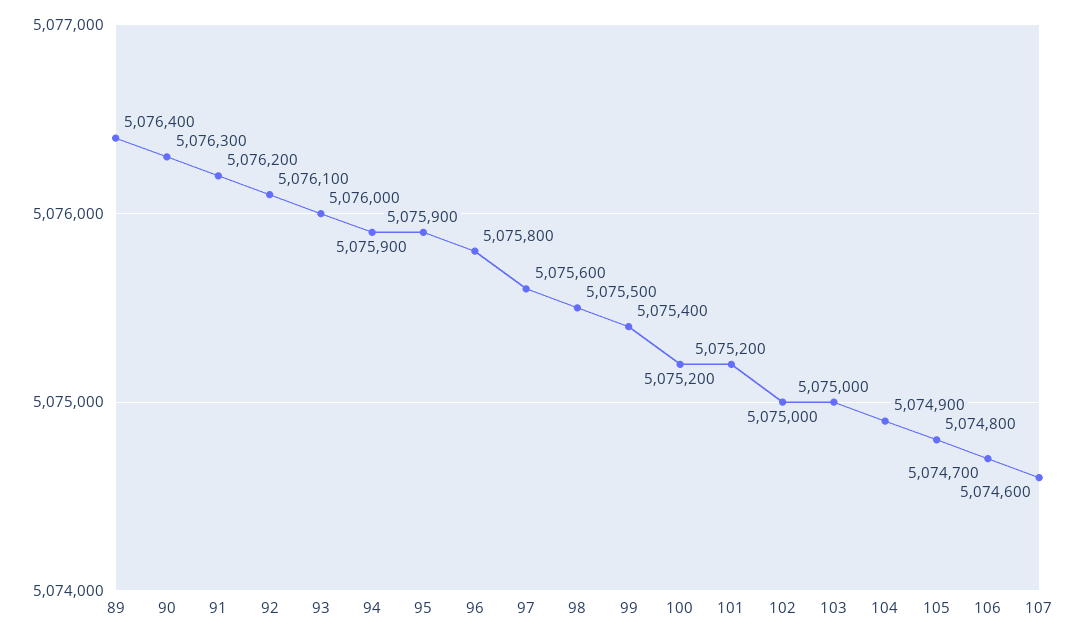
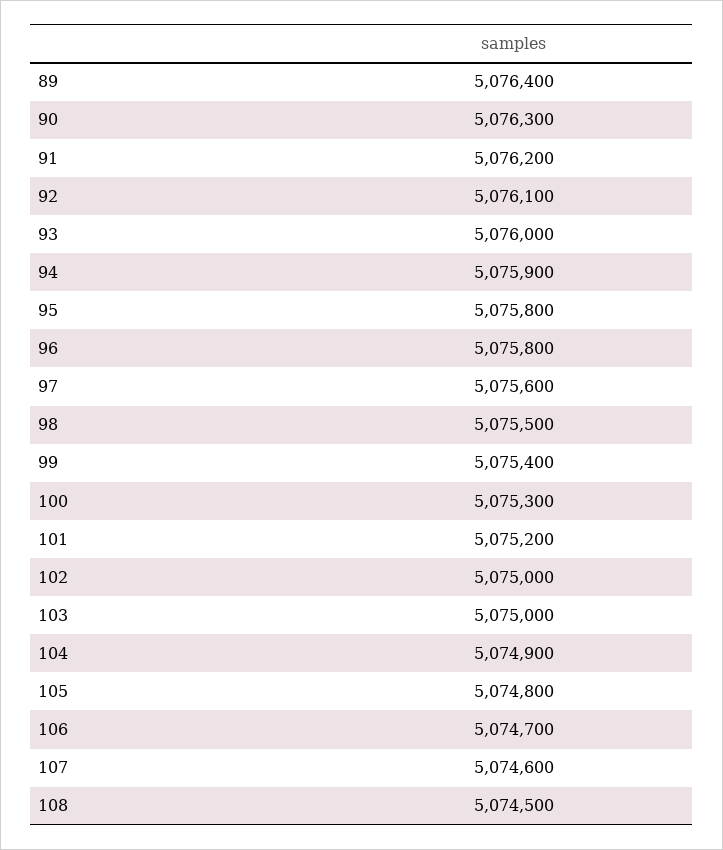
  {
    "89": 5076400,
    "90": 5076300,
    "91": 5076200,
    "92": 5076100,
    "93": 5076000,
    "94": 5075900,
-   "95": 5075900,
+   "95": 5075800,
    "96": 5075800,
    "97": 5075600,
    "98": 5075500,
    "99": 5075400,
-   "100": 5075200,
+   "100": 5075300,
    "101": 5075200,
    "102": 5075000,
    "103": 5075000,
    "104": 5074900,
    "105": 5074800,
    "106": 5074700,
-   "107": 5074600
+   "107": 5074600,
+   "108": 5074500
  }

